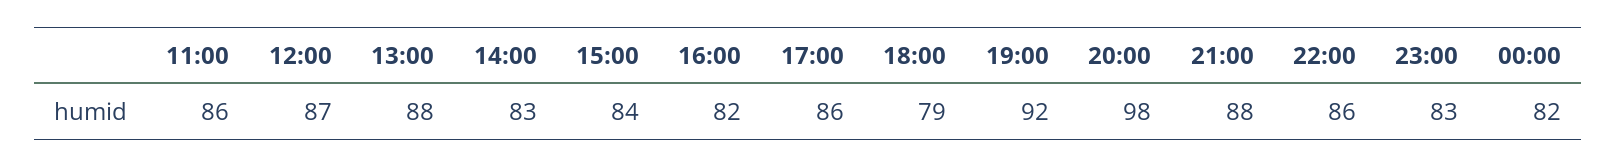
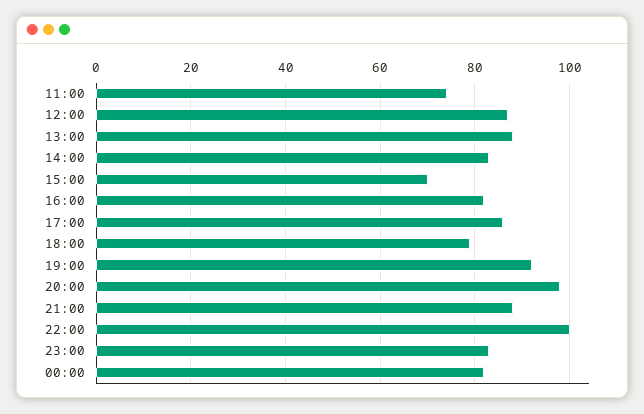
  {
-   "11:00": 86,
+   "11:00": 75,
    "12:00": 87,
    "13:00": 88,
    "14:00": 83,
-   "15:00": 84,
+   "15:00": 70,
    "16:00": 82,
    "17:00": 86,
    "18:00": 79,
    "19:00": 92,
    "20:00": 98,
    "21:00": 88,
-   "22:00": 86,
+   "22:00": 100,
    "23:00": 83,
    "00:00": 82
  }

